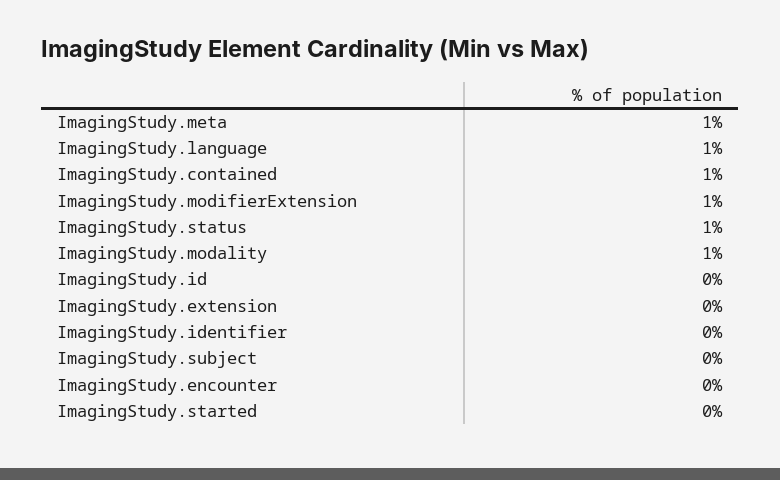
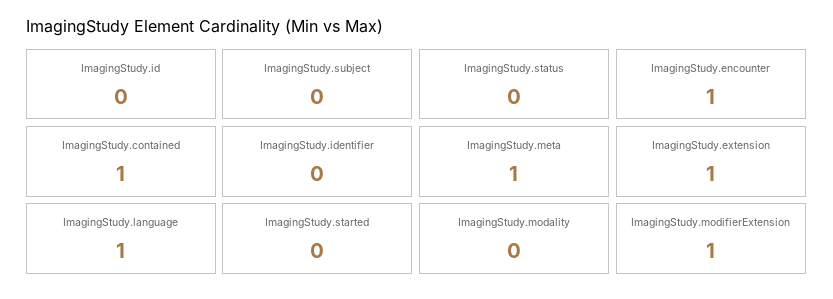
  {
    "ImagingStudy.meta": 1,
    "ImagingStudy.language": 1,
    "ImagingStudy.contained": 1,
    "ImagingStudy.modifierExtension": 1,
-   "ImagingStudy.status": 1,
+   "ImagingStudy.status": 0,
-   "ImagingStudy.modality": 1,
+   "ImagingStudy.modality": 0,
    "ImagingStudy.id": 0,
-   "ImagingStudy.extension": 0,
+   "ImagingStudy.extension": 1,
    "ImagingStudy.identifier": 0,
    "ImagingStudy.subject": 0,
-   "ImagingStudy.encounter": 0,
+   "ImagingStudy.encounter": 1,
    "ImagingStudy.started": 0
  }

